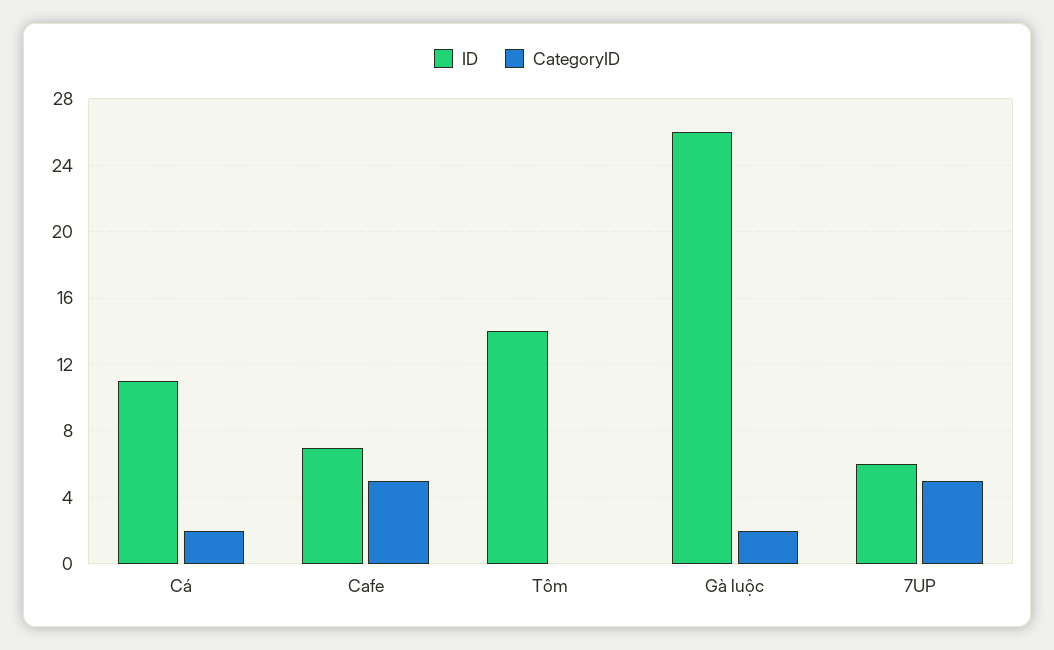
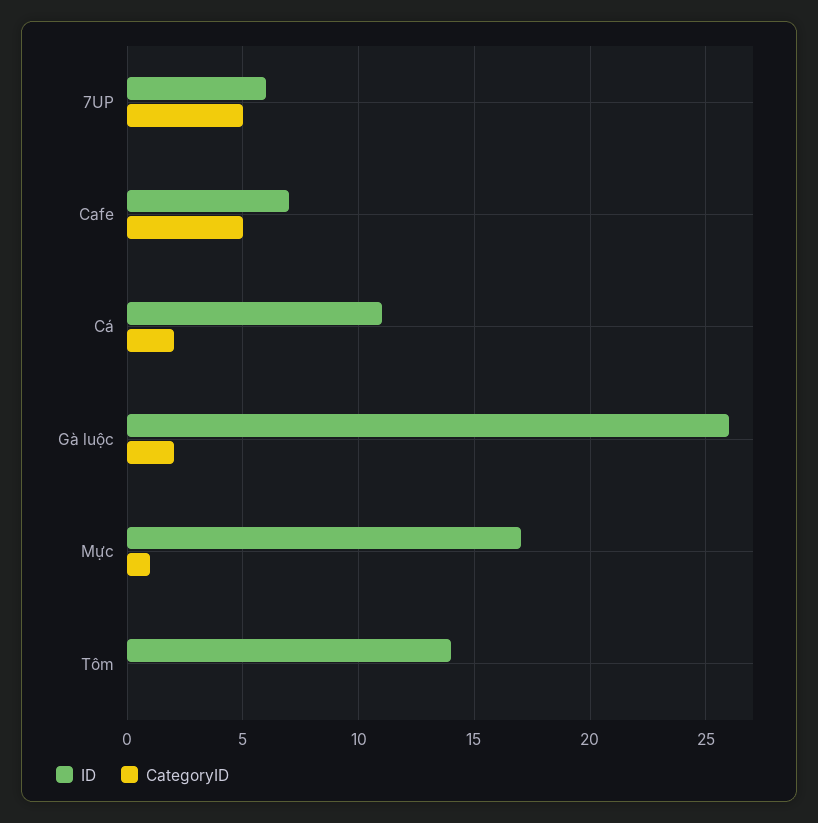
  {
    "ID": {
      "Cá": 11,
      "Cafe": 7,
      "Tôm": 14,
      "Gà luộc": 26,
-     "7UP": 6
+     "7UP": 6,
+     "Mực": 17
    },
    "CategoryID": {
      "Cá": 2,
      "Cafe": 5,
      "Tôm": 0,
      "Gà luộc": 2,
-     "7UP": 5
+     "7UP": 5,
+     "Mực": 1
    }
  }

